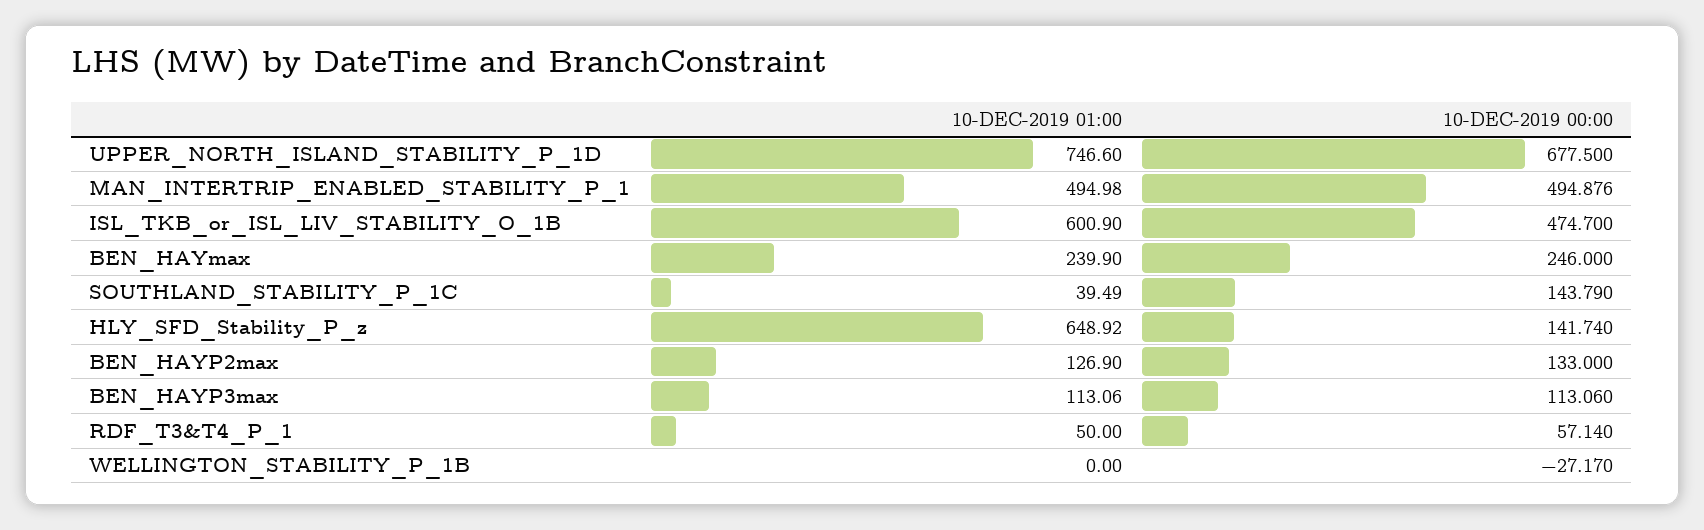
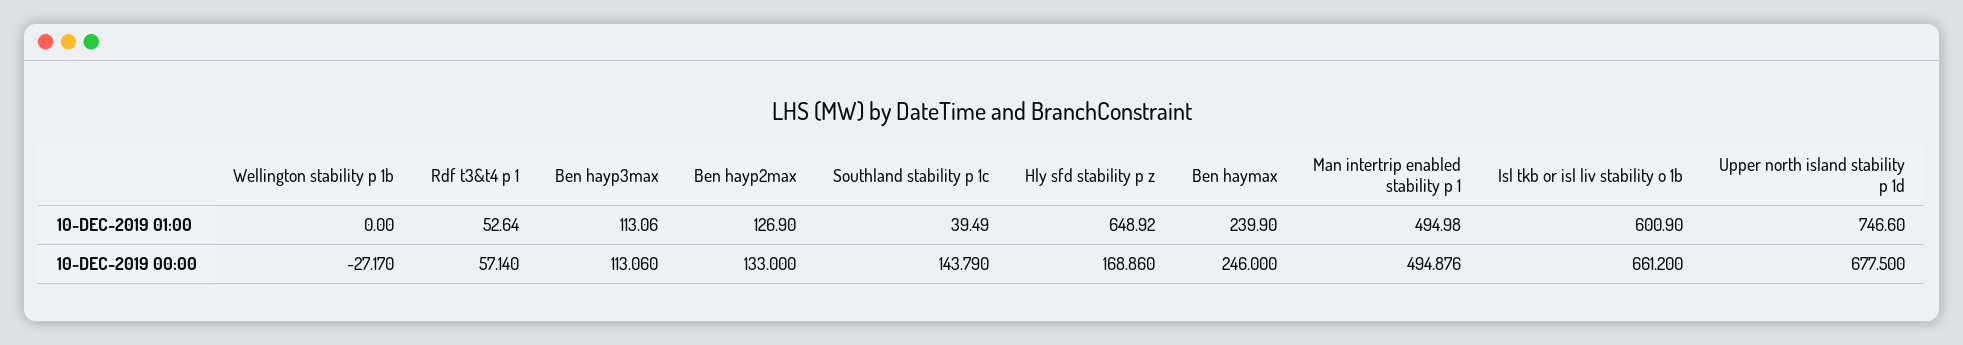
  {
    "10-DEC-2019 01:00": {
      "UPPER_NORTH_ISLAND_STABILITY_P_1D": 746.6,
      "MAN_INTERTRIP_ENABLED_STABILITY_P_1": 494.98,
      "ISL_TKB_or_ISL_LIV_STABILITY_O_1B": 600.9,
      "BEN_HAYmax": 239.9,
      "SOUTHLAND_STABILITY_P_1C": 39.49,
      "HLY_SFD_Stability_P_z": 648.92,
      "BEN_HAYP2max": 126.9,
      "BEN_HAYP3max": 113.06,
-     "RDF_T3&T4_P_1": 50,
+     "RDF_T3&T4_P_1": 52.64,
      "WELLINGTON_STABILITY_P_1B": 0
    },
    "10-DEC-2019 00:00": {
      "UPPER_NORTH_ISLAND_STABILITY_P_1D": 677.5,
      "MAN_INTERTRIP_ENABLED_STABILITY_P_1": 494.876,
-     "ISL_TKB_or_ISL_LIV_STABILITY_O_1B": 474.7,
+     "ISL_TKB_or_ISL_LIV_STABILITY_O_1B": 661.2,
      "BEN_HAYmax": 246,
      "SOUTHLAND_STABILITY_P_1C": 143.79,
-     "HLY_SFD_Stability_P_z": 141.74,
+     "HLY_SFD_Stability_P_z": 168.86,
      "BEN_HAYP2max": 133,
      "BEN_HAYP3max": 113.06,
      "RDF_T3&T4_P_1": 57.14,
      "WELLINGTON_STABILITY_P_1B": -27.17
    }
  }

